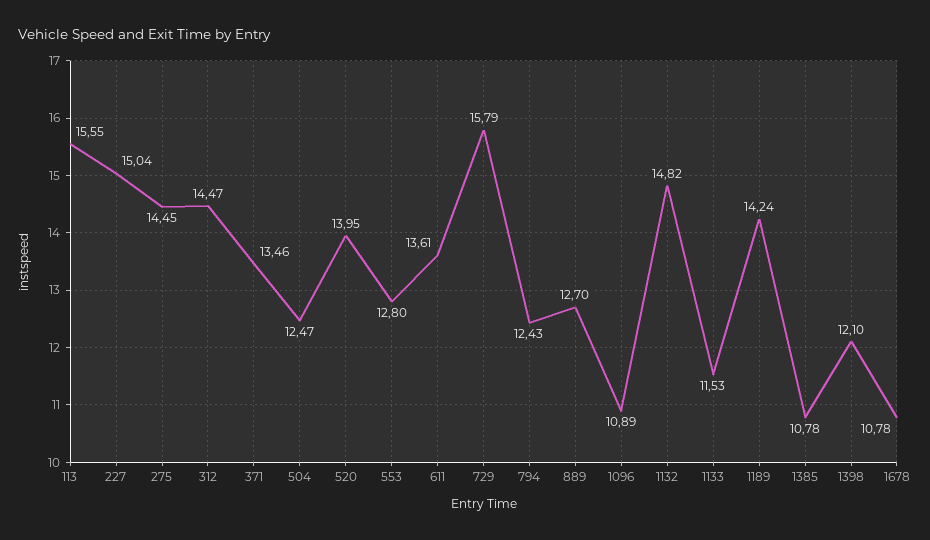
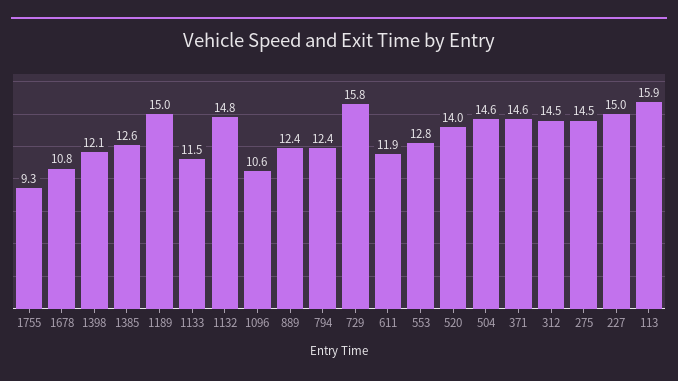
  {
-   "113": 15.55,
+   "113": 15.9,
    "227": 15.04,
    "275": 14.45,
    "312": 14.47,
-   "371": 13.46,
+   "371": 14.6,
-   "504": 12.47,
+   "504": 14.6,
    "520": 13.95,
    "553": 12.8,
-   "611": 13.61,
+   "611": 11.9,
    "729": 15.79,
    "794": 12.43,
-   "889": 12.7,
+   "889": 12.4,
-   "1096": 10.89,
+   "1096": 10.6,
    "1132": 14.82,
    "1133": 11.53,
-   "1189": 14.24,
+   "1189": 15,
-   "1385": 10.78,
+   "1385": 12.6,
    "1398": 12.1,
-   "1678": 10.78
+   "1678": 10.78,
+   "1755": 9.3
  }

